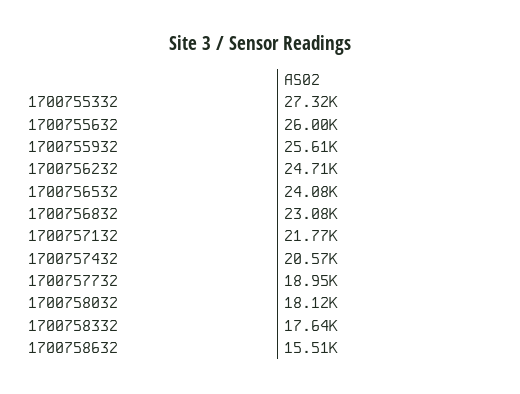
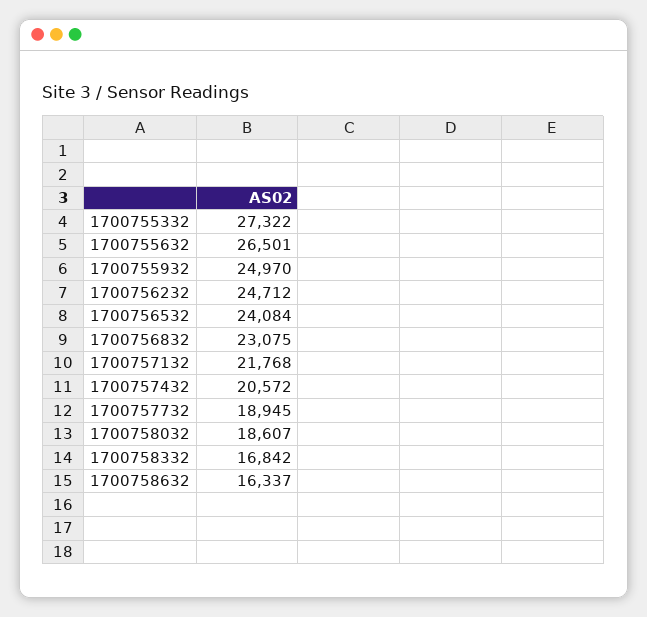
  {
    "1700755332": 27322,
-   "1700755632": 26000,
+   "1700755632": 26501,
-   "1700755932": 25610,
+   "1700755932": 24970,
    "1700756232": 24712,
    "1700756532": 24084,
    "1700756832": 23075,
    "1700757132": 21768,
    "1700757432": 20572,
    "1700757732": 18945,
-   "1700758032": 18120,
+   "1700758032": 18607,
-   "1700758332": 17640,
+   "1700758332": 16842,
-   "1700758632": 15510
+   "1700758632": 16337
  }

